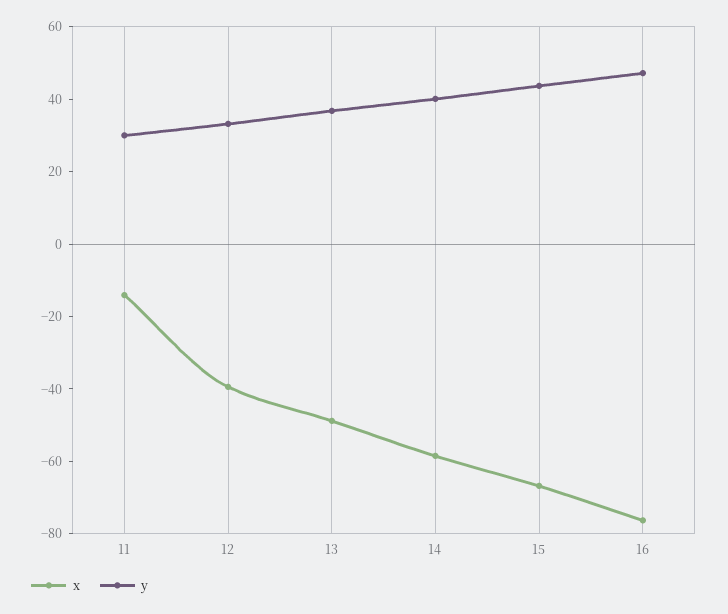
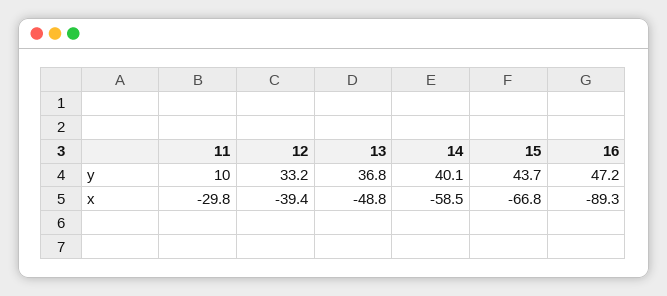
  {
    "x": {
-     "11": -15,
+     "11": -29.8,
      "12": -39.4,
      "13": -48.8,
      "14": -58.5,
      "15": -66.8,
-     "16": -75
+     "16": -89.3
    },
    "y": {
-     "11": 30,
+     "11": 10,
      "12": 33.2,
      "13": 36.8,
      "14": 40.1,
      "15": 43.7,
      "16": 47.2
    }
  }

